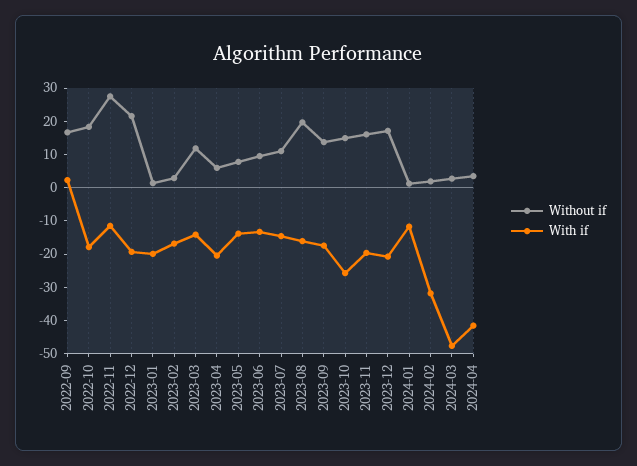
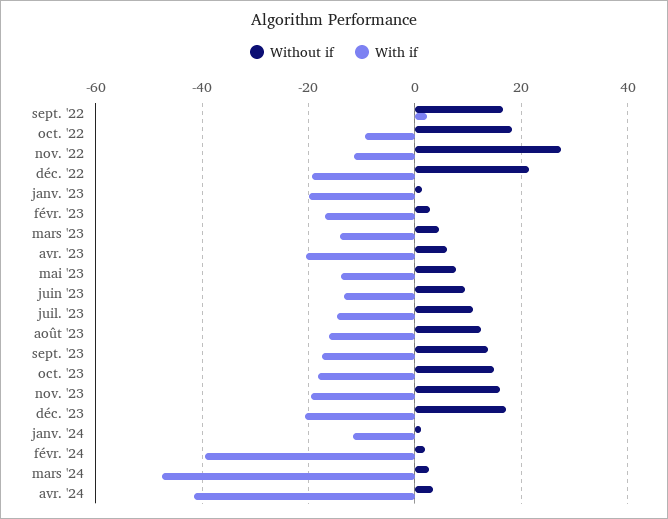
  {
    "Without if": {
      "2022-09": 16,
      "2022-10": 18,
      "2022-11": 28,
      "2022-12": 22,
      "2023-01": 2,
      "2023-02": 2,
-     "2023-03": 12.5,
+     "2023-03": 4,
      "2023-04": 6,
      "2023-05": 8,
      "2023-06": 10,
      "2023-07": 12,
-     "2023-08": 20,
+     "2023-08": 12,
      "2023-09": 14,
      "2023-10": 14,
      "2023-11": 16,
      "2023-12": 18,
      "2024-01": 2,
      "2024-02": 2,
      "2024-03": 2,
      "2024-04": 4
    },
    "With if": {
      "2022-09": 2,
-     "2022-10": -17.5,
+     "2022-10": -10,
      "2022-11": -12,
      "2022-12": -20,
      "2023-01": -20,
      "2023-02": -16,
      "2023-03": -14,
      "2023-04": -20,
      "2023-05": -14,
      "2023-06": -14,
      "2023-07": -14,
      "2023-08": -16,
      "2023-09": -18,
-     "2023-10": -25,
+     "2023-10": -18,
      "2023-11": -20,
      "2023-12": -20,
      "2024-01": -12,
-     "2024-02": -32.5,
+     "2024-02": -40,
      "2024-03": -48,
      "2024-04": -42
    }
  }

